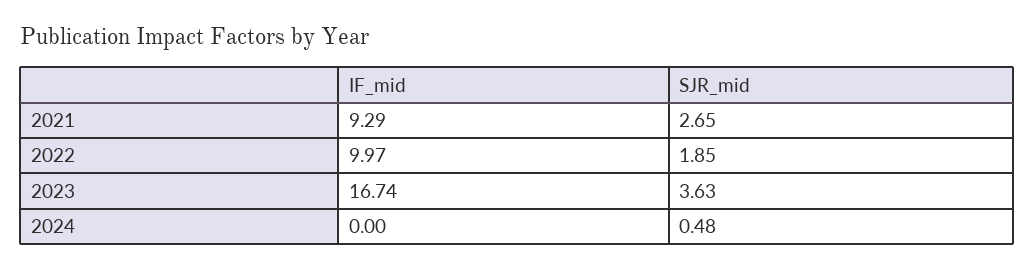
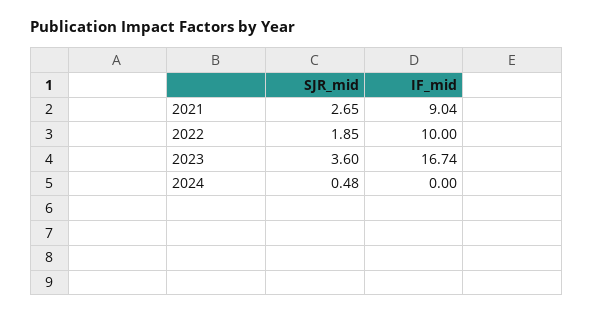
  {
    "IF_mid": {
-     "2021": 9.29,
+     "2021": 9.04,
-     "2022": 9.97,
+     "2022": 10,
      "2023": 16.74,
      "2024": 0
    },
    "SJR_mid": {
      "2021": 2.65,
      "2022": 1.85,
-     "2023": 3.63,
+     "2023": 3.6,
      "2024": 0.48
    }
  }

